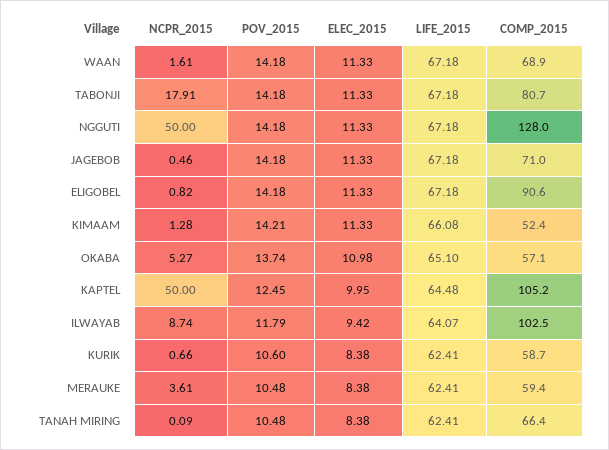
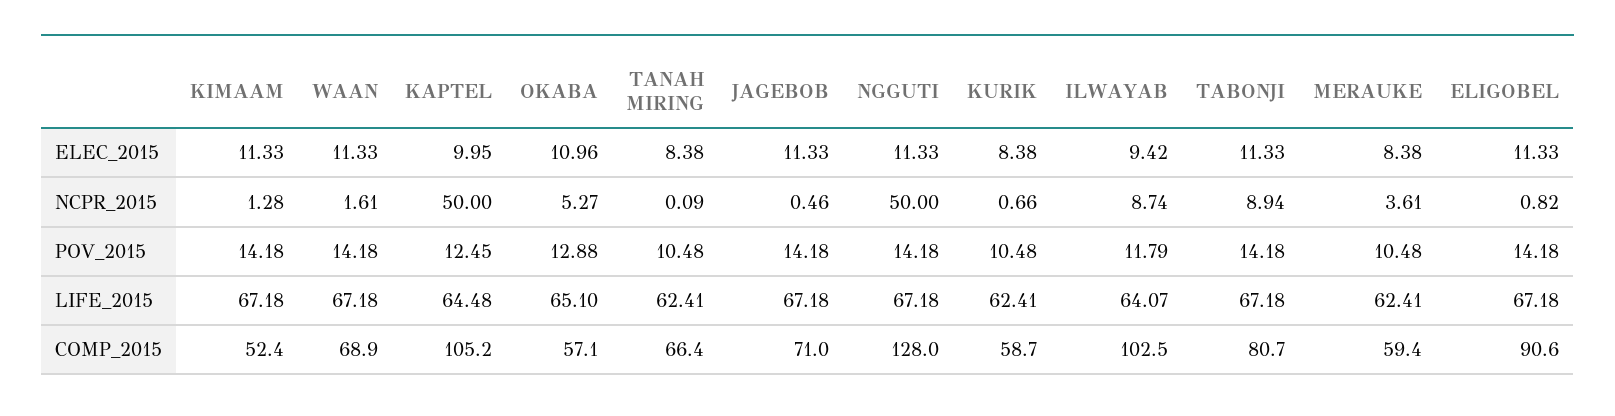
  {
    "NCPR_2015": {
      "WAAN": 1.61,
-     "TABONJI": 17.91,
+     "TABONJI": 8.94,
      "NGGUTI": 50,
      "JAGEBOB": 0.46,
      "ELIGOBEL": 0.82,
      "KIMAAM": 1.28,
      "OKABA": 5.27,
      "KAPTEL": 50,
      "ILWAYAB": 8.74,
      "KURIK": 0.66,
      "MERAUKE": 3.61,
      "TANAH MIRING": 0.09
    },
    "POV_2015": {
      "WAAN": 14.18,
      "TABONJI": 14.18,
      "NGGUTI": 14.18,
      "JAGEBOB": 14.18,
      "ELIGOBEL": 14.18,
-     "KIMAAM": 14.21,
+     "KIMAAM": 14.18,
-     "OKABA": 13.74,
+     "OKABA": 12.88,
      "KAPTEL": 12.45,
      "ILWAYAB": 11.79,
-     "KURIK": 10.6,
+     "KURIK": 10.48,
      "MERAUKE": 10.48,
      "TANAH MIRING": 10.48
    },
    "ELEC_2015": {
      "WAAN": 11.33,
      "TABONJI": 11.33,
      "NGGUTI": 11.33,
      "JAGEBOB": 11.33,
      "ELIGOBEL": 11.33,
      "KIMAAM": 11.33,
-     "OKABA": 10.98,
+     "OKABA": 10.96,
      "KAPTEL": 9.95,
      "ILWAYAB": 9.42,
      "KURIK": 8.38,
      "MERAUKE": 8.38,
      "TANAH MIRING": 8.38
    },
    "LIFE_2015": {
      "WAAN": 67.18,
      "TABONJI": 67.18,
      "NGGUTI": 67.18,
      "JAGEBOB": 67.18,
      "ELIGOBEL": 67.18,
-     "KIMAAM": 66.08,
+     "KIMAAM": 67.18,
      "OKABA": 65.1,
      "KAPTEL": 64.48,
      "ILWAYAB": 64.07,
      "KURIK": 62.41,
      "MERAUKE": 62.41,
      "TANAH MIRING": 62.41
    },
    "COMP_2015": {
      "WAAN": 68.9,
      "TABONJI": 80.7,
      "NGGUTI": 128,
      "JAGEBOB": 71,
      "ELIGOBEL": 90.6,
      "KIMAAM": 52.4,
      "OKABA": 57.1,
      "KAPTEL": 105.2,
      "ILWAYAB": 102.5,
      "KURIK": 58.7,
      "MERAUKE": 59.4,
      "TANAH MIRING": 66.4
    }
  }

